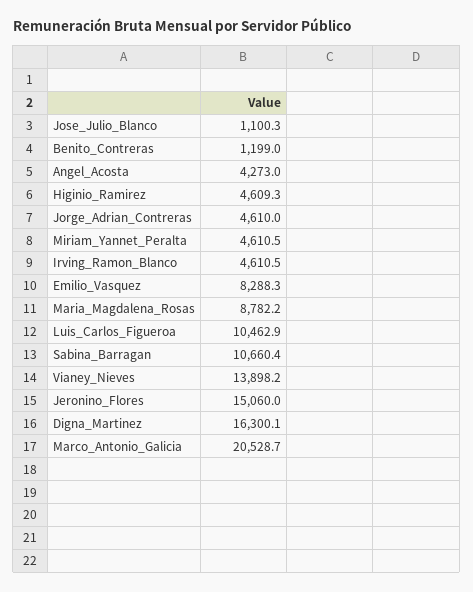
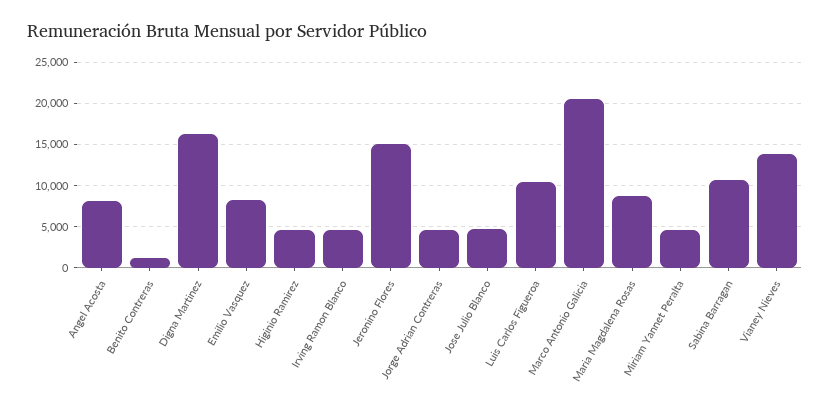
  {
-   "Jose_Julio_Blanco": 1100.3,
+   "Jose_Julio_Blanco": 5000,
    "Benito_Contreras": 1199,
-   "Angel_Acosta": 4273,
+   "Angel_Acosta": 8000,
    "Higinio_Ramirez": 4609.3,
    "Jorge_Adrian_Contreras": 4610,
    "Miriam_Yannet_Peralta": 4610.5,
    "Irving_Ramon_Blanco": 4610.5,
    "Emilio_Vasquez": 8288.3,
    "Maria_Magdalena_Rosas": 8782.2,
    "Luis_Carlos_Figueroa": 10462.9,
    "Sabina_Barragan": 10660.4,
    "Vianey_Nieves": 13898.2,
    "Jeronino_Flores": 15060,
    "Digna_Martinez": 16300.1,
    "Marco_Antonio_Galicia": 20528.7
  }

